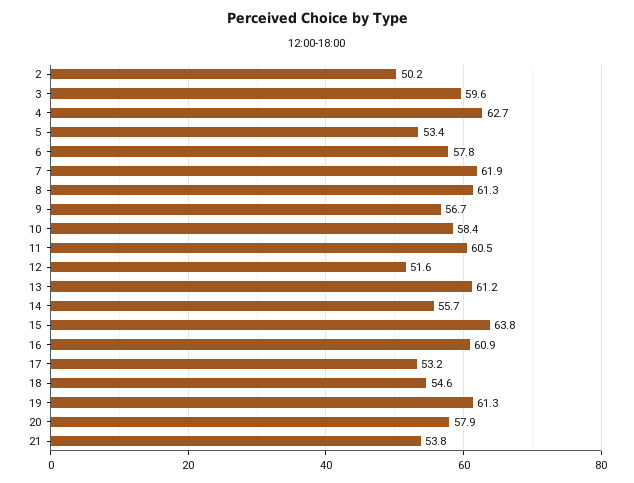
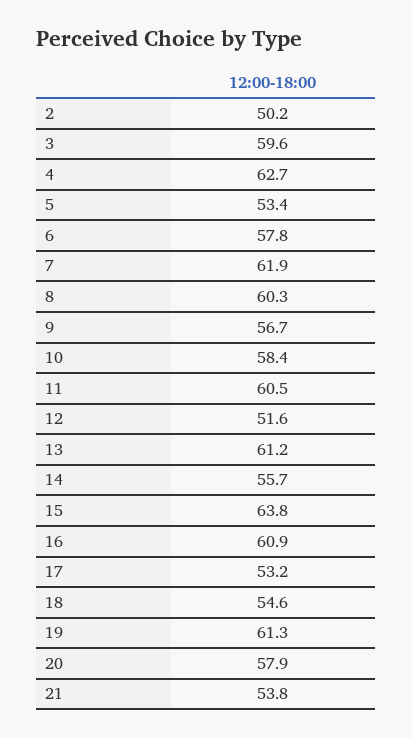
  {
    "2": 50.2,
    "3": 59.6,
    "4": 62.7,
    "5": 53.4,
    "6": 57.8,
    "7": 61.9,
-   "8": 61.3,
+   "8": 60.3,
    "9": 56.7,
    "10": 58.4,
    "11": 60.5,
    "12": 51.6,
    "13": 61.2,
    "14": 55.7,
    "15": 63.8,
    "16": 60.9,
    "17": 53.2,
    "18": 54.6,
    "19": 61.3,
    "20": 57.9,
    "21": 53.8
  }

